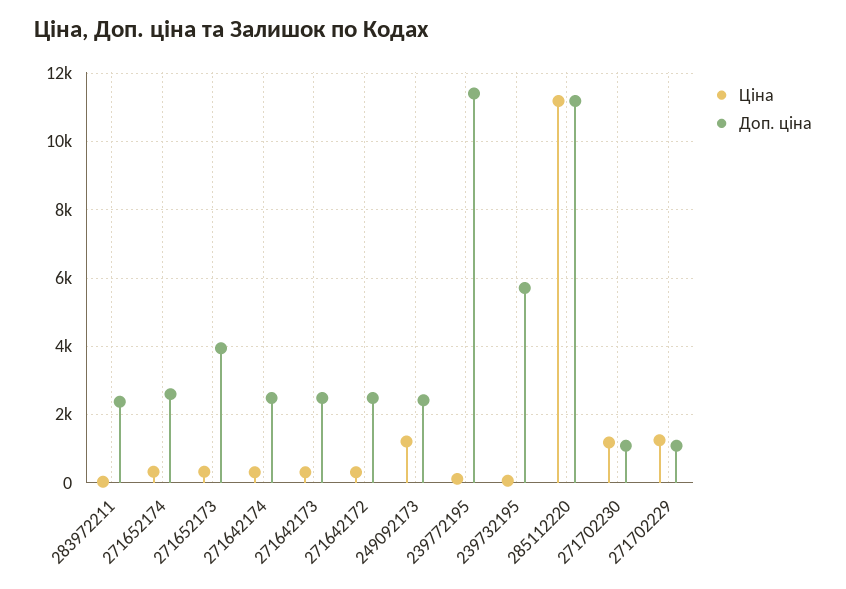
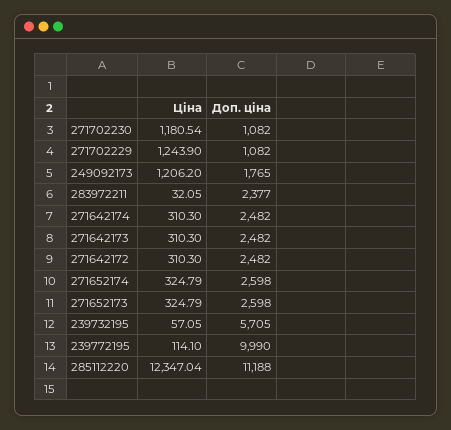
  {
    "Ціна": {
      "283972211": 32.05,
      "271652174": 324.79,
      "271652173": 324.79,
      "271642174": 310.3,
      "271642173": 310.3,
      "271642172": 310.3,
      "249092173": 1206.2,
      "239772195": 114.1,
      "239732195": 57.05,
-     "285112220": 11200,
+     "285112220": 12347.04,
      "271702230": 1180.54,
      "271702229": 1243.9
    },
    "Доп. ціна": {
      "283972211": 2377,
      "271652174": 2598,
-     "271652173": 4000,
+     "271652173": 2598,
      "271642174": 2482,
      "271642173": 2482,
      "271642172": 2482,
-     "249092173": 2400,
+     "249092173": 1765,
-     "239772195": 11400,
+     "239772195": 9990,
      "239732195": 5705,
      "285112220": 11188,
      "271702230": 1082,
      "271702229": 1082
    }
  }

